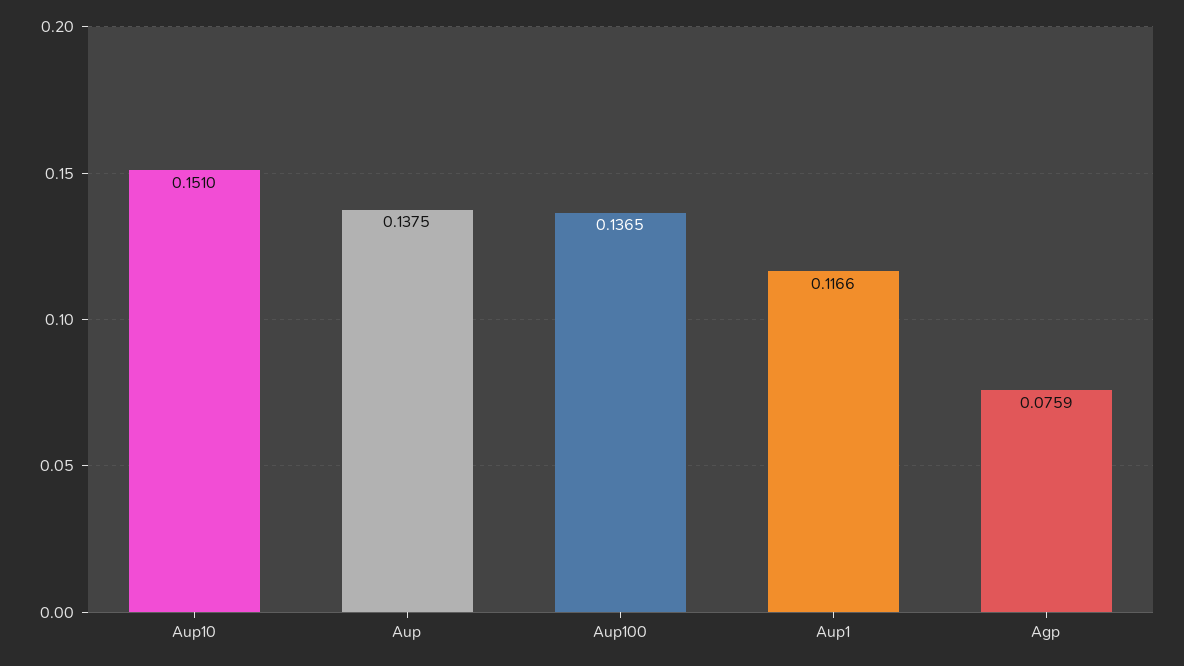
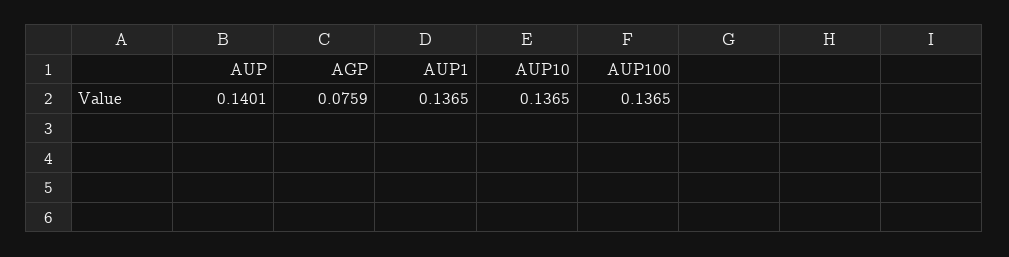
  {
-   "Aup10": 0.151,
+   "Aup10": 0.1365,
-   "Aup": 0.1375,
+   "Aup": 0.1401,
    "Aup100": 0.1365,
-   "Aup1": 0.1166,
+   "Aup1": 0.1365,
    "Agp": 0.0759
  }

